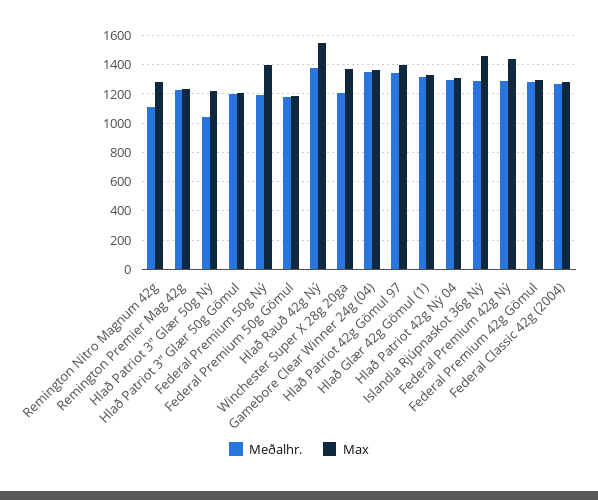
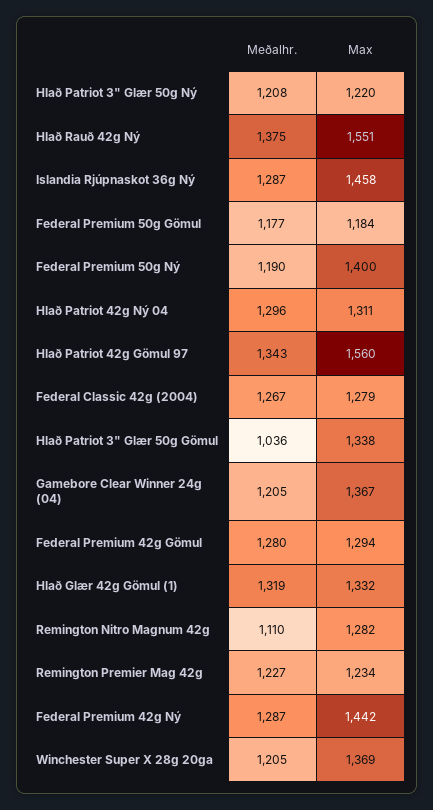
  {
    "Meðalhr.": {
      "Remington Nitro Magnum 42g": 1110,
      "Remington Premier Mag 42g": 1227,
-     "Hlað Patriot 3\" Glær 50g Ný": 1050,
+     "Hlað Patriot 3\" Glær 50g Ný": 1208,
-     "Hlað Patriot 3\" Glær 50g Gömul": 1200,
+     "Hlað Patriot 3\" Glær 50g Gömul": 1036,
      "Federal Premium 50g Ný": 1190,
      "Federal Premium 50g Gömul": 1177,
      "Hlað Rauð 42g Ný": 1375,
      "Winchester Super X 28g 20ga": 1205,
-     "Gamebore Clear Winner 24g (04)": 1350,
+     "Gamebore Clear Winner 24g (04)": 1205,
      "Hlað Patriot 42g Gömul 97": 1343,
      "Hlað Glær 42g Gömul (1)": 1319,
      "Hlað Patriot 42g Ný 04": 1296,
      "Islandia Rjúpnaskot 36g Ný": 1287,
      "Federal Premium 42g Ný": 1287,
      "Federal Premium 42g Gömul": 1280,
      "Federal Classic 42g (2004)": 1267
    },
    "Max": {
      "Remington Nitro Magnum 42g": 1282,
      "Remington Premier Mag 42g": 1234,
      "Hlað Patriot 3\" Glær 50g Ný": 1220,
-     "Hlað Patriot 3\" Glær 50g Gömul": 1200,
+     "Hlað Patriot 3\" Glær 50g Gömul": 1338,
      "Federal Premium 50g Ný": 1400,
      "Federal Premium 50g Gömul": 1184,
      "Hlað Rauð 42g Ný": 1551,
      "Winchester Super X 28g 20ga": 1369,
      "Gamebore Clear Winner 24g (04)": 1367,
-     "Hlað Patriot 42g Gömul 97": 1400,
+     "Hlað Patriot 42g Gömul 97": 1560,
      "Hlað Glær 42g Gömul (1)": 1332,
      "Hlað Patriot 42g Ný 04": 1311,
      "Islandia Rjúpnaskot 36g Ný": 1458,
      "Federal Premium 42g Ný": 1442,
      "Federal Premium 42g Gömul": 1294,
      "Federal Classic 42g (2004)": 1279
    }
  }

